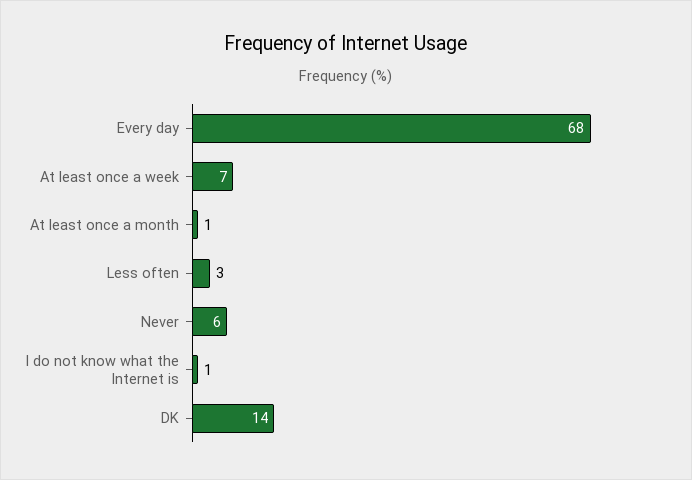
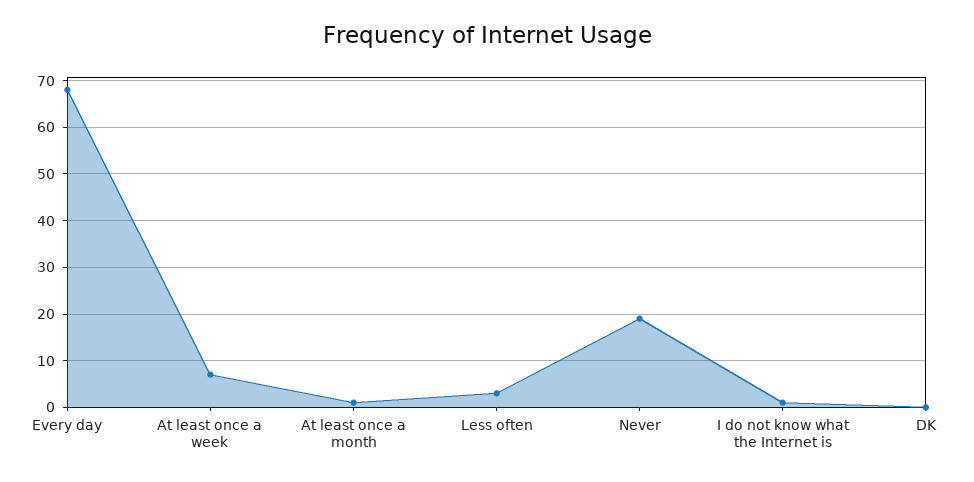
  {
    "Every day": 68,
    "At least once a week": 7,
    "At least once a month": 1,
    "Less often": 3,
-   "Never": 6,
+   "Never": 20,
    "I do not know what the Internet is": 1,
-   "DK": 14
+   "DK": 0
  }

